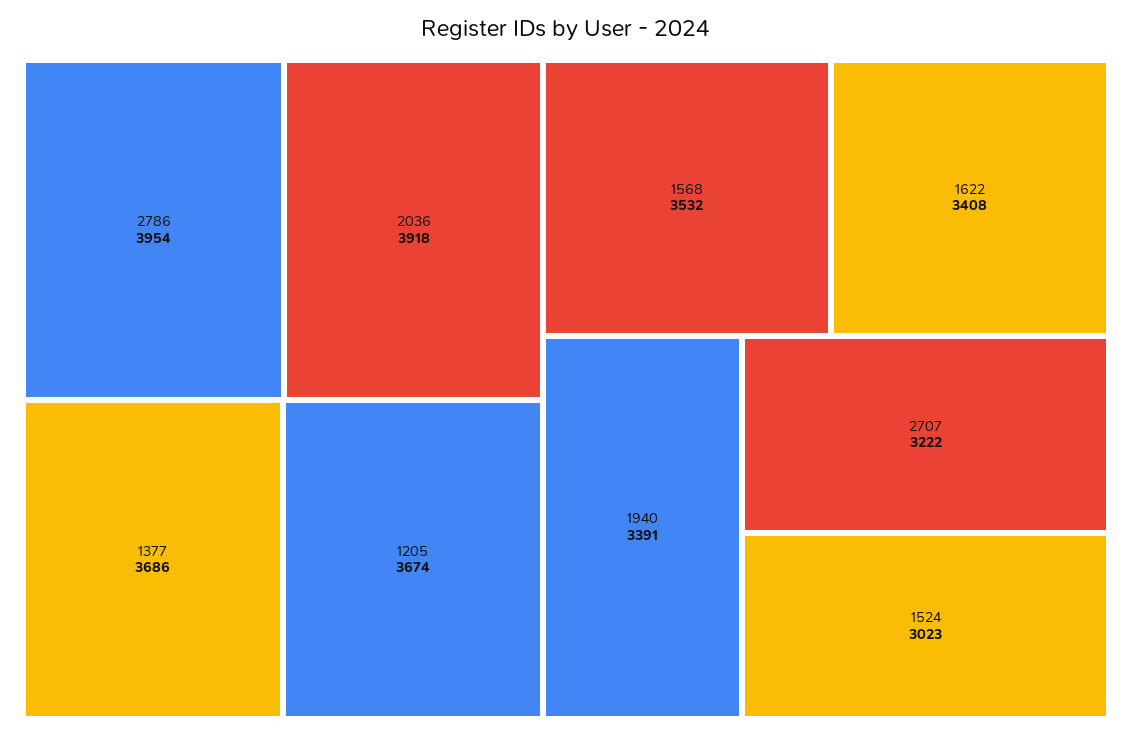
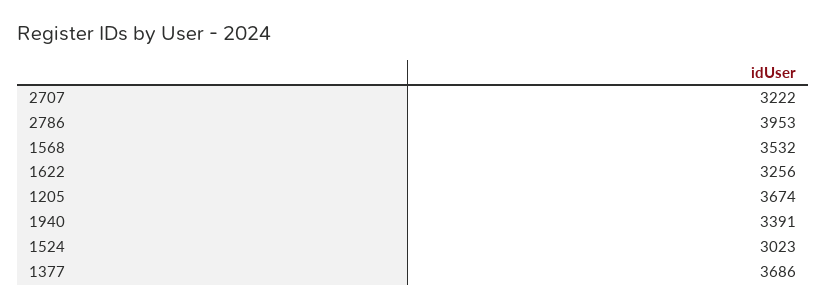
  {
-   "2786": 3954,
+   "2786": 3953,
-   "2036": 3918,
    "1377": 3686,
    "1205": 3674,
    "1568": 3532,
-   "1622": 3408,
+   "1622": 3256,
    "1940": 3391,
    "2707": 3222,
    "1524": 3023
  }

